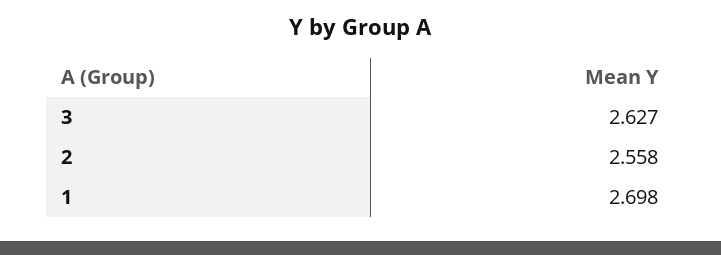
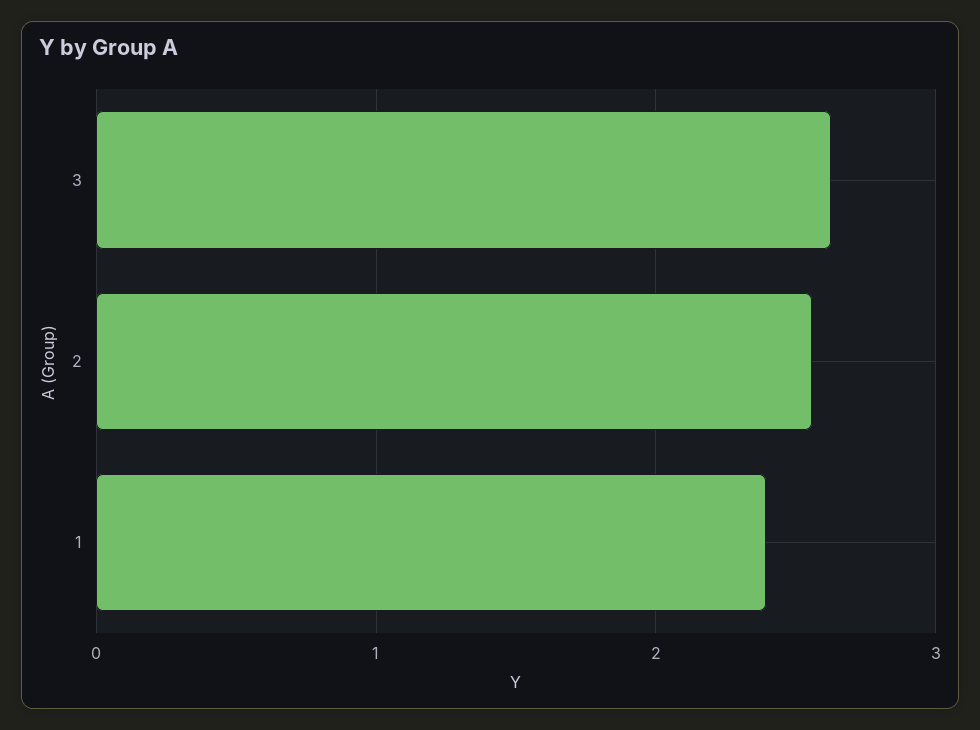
  {
    "3": 2.627,
    "2": 2.558,
-   "1": 2.698
+   "1": 2.4
  }

